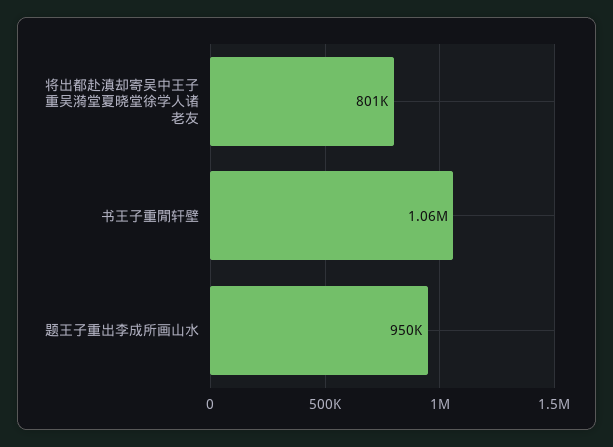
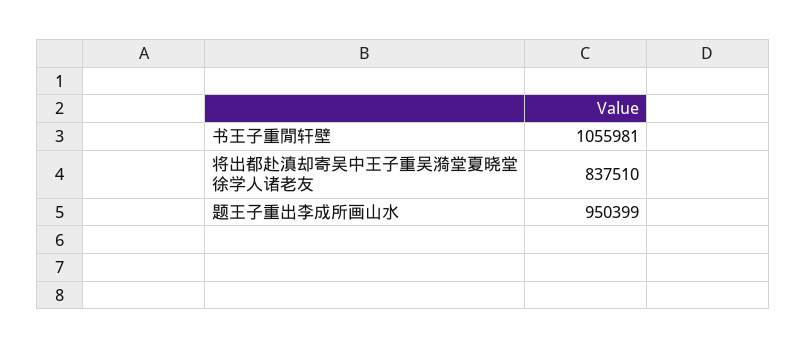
  {
-   "将出都赴滇却寄吴中王子重吴漪堂夏晓堂徐学人诸老友": 801000,
+   "将出都赴滇却寄吴中王子重吴漪堂夏晓堂徐学人诸老友": 837510,
    "书王子重閒轩壁": 1055981,
    "题王子重出李成所画山水": 950399
  }

